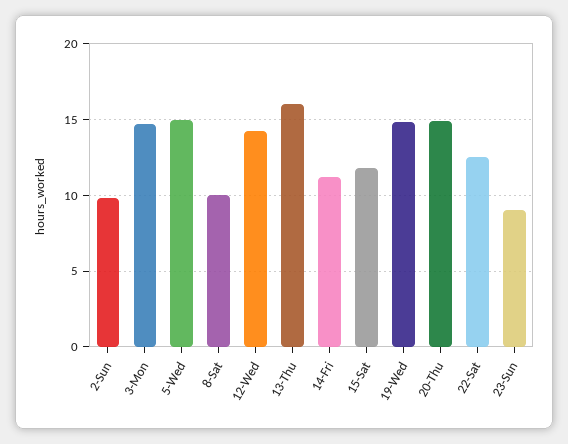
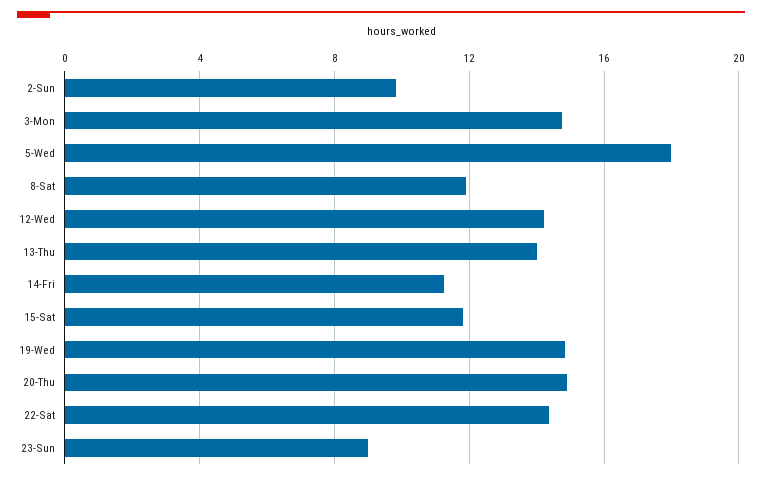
  {
    "2-Sun": 10,
    "3-Mon": 14.5,
-   "5-Wed": 15,
+   "5-Wed": 18,
-   "8-Sat": 10,
+   "8-Sat": 12,
    "12-Wed": 14,
-   "13-Thu": 16,
+   "13-Thu": 14,
    "14-Fri": 11,
    "15-Sat": 12,
    "19-Wed": 15,
    "20-Thu": 15,
-   "22-Sat": 12.5,
+   "22-Sat": 14.5,
    "23-Sun": 9
  }

